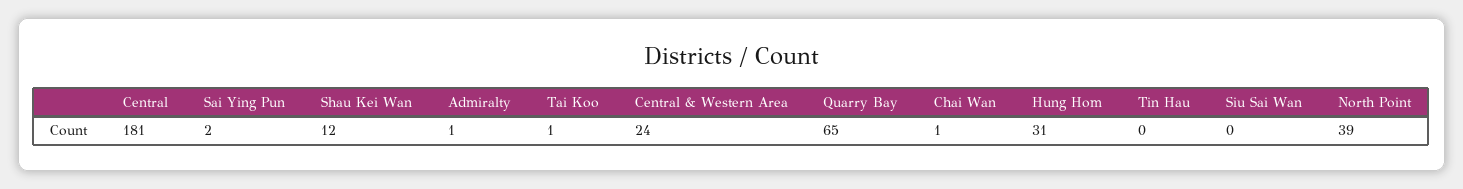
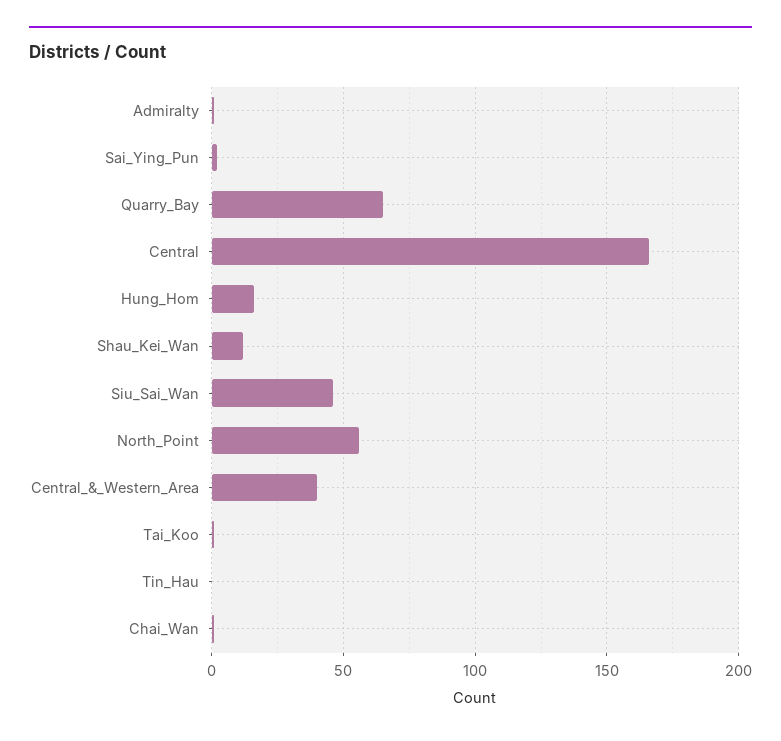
  {
-   "Central": 181,
+   "Central": 165,
    "Sai Ying Pun": 2,
    "Shau Kei Wan": 12,
    "Admiralty": 1,
    "Tai Koo": 1,
-   "Central & Western Area": 24,
+   "Central & Western Area": 40,
    "Quarry Bay": 65,
    "Chai Wan": 1,
-   "Hung Hom": 31,
+   "Hung Hom": 15,
    "Tin Hau": 0,
-   "Siu Sai Wan": 0,
+   "Siu Sai Wan": 45,
-   "North Point": 39
+   "North Point": 55
  }

